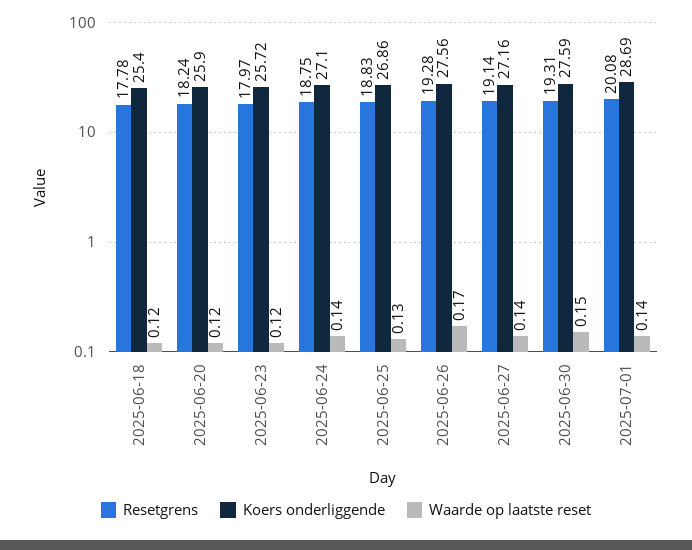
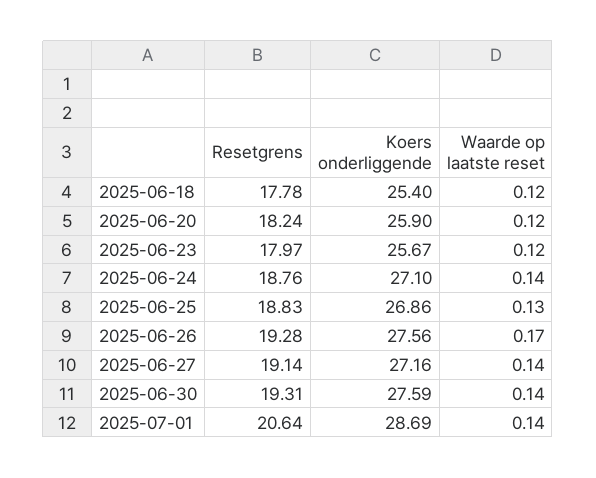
  {
    "Resetgrens": {
      "2025-06-18": 17.78,
      "2025-06-20": 18.24,
      "2025-06-23": 17.97,
-     "2025-06-24": 18.75,
+     "2025-06-24": 18.76,
      "2025-06-25": 18.83,
      "2025-06-26": 19.28,
      "2025-06-27": 19.14,
      "2025-06-30": 19.31,
-     "2025-07-01": 20.08
+     "2025-07-01": 20.64
    },
    "Koers onderliggende": {
      "2025-06-18": 25.4,
      "2025-06-20": 25.9,
-     "2025-06-23": 25.72,
+     "2025-06-23": 25.67,
      "2025-06-24": 27.1,
      "2025-06-25": 26.86,
      "2025-06-26": 27.56,
      "2025-06-27": 27.16,
      "2025-06-30": 27.59,
      "2025-07-01": 28.69
    },
    "Waarde op laatste reset": {
      "2025-06-18": 0.12,
      "2025-06-20": 0.12,
      "2025-06-23": 0.12,
      "2025-06-24": 0.14,
      "2025-06-25": 0.13,
      "2025-06-26": 0.17,
      "2025-06-27": 0.14,
-     "2025-06-30": 0.15,
+     "2025-06-30": 0.14,
      "2025-07-01": 0.14
    }
  }

